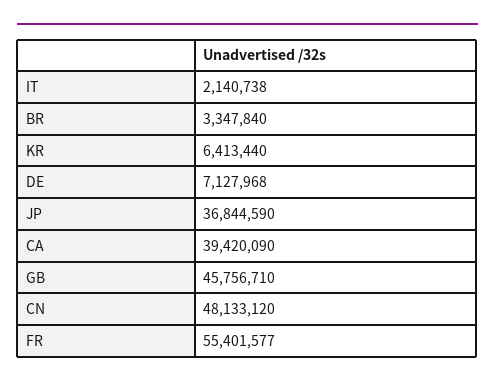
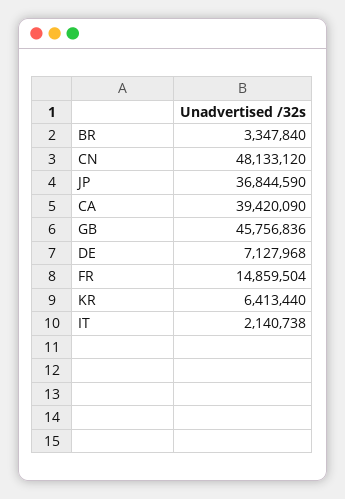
  {
    "IT": 2140738,
    "BR": 3347840,
    "KR": 6413440,
    "DE": 7127968,
    "JP": 36844590,
    "CA": 39420090,
-   "GB": 45756710,
+   "GB": 45756836,
    "CN": 48133120,
-   "FR": 55401577
+   "FR": 14859504
  }

